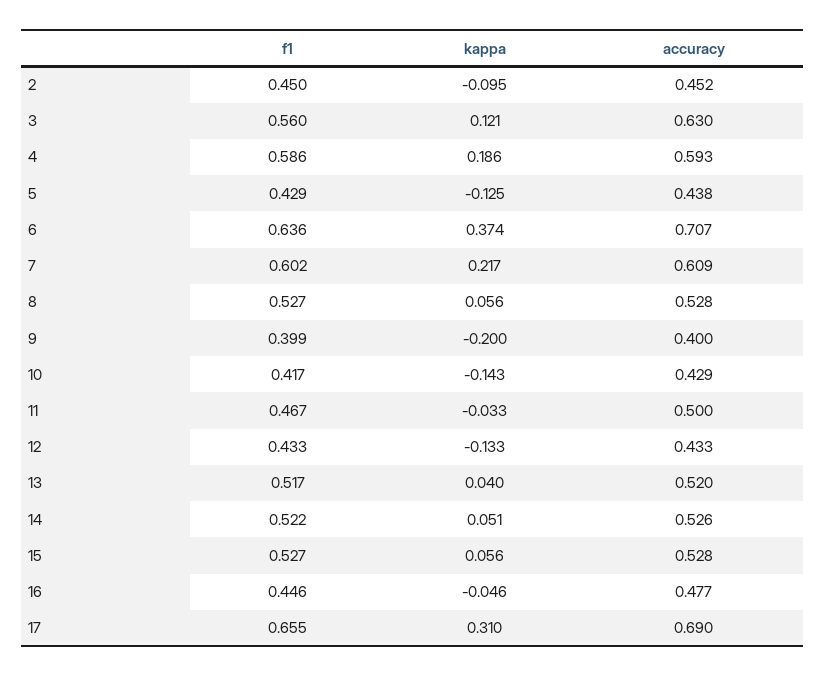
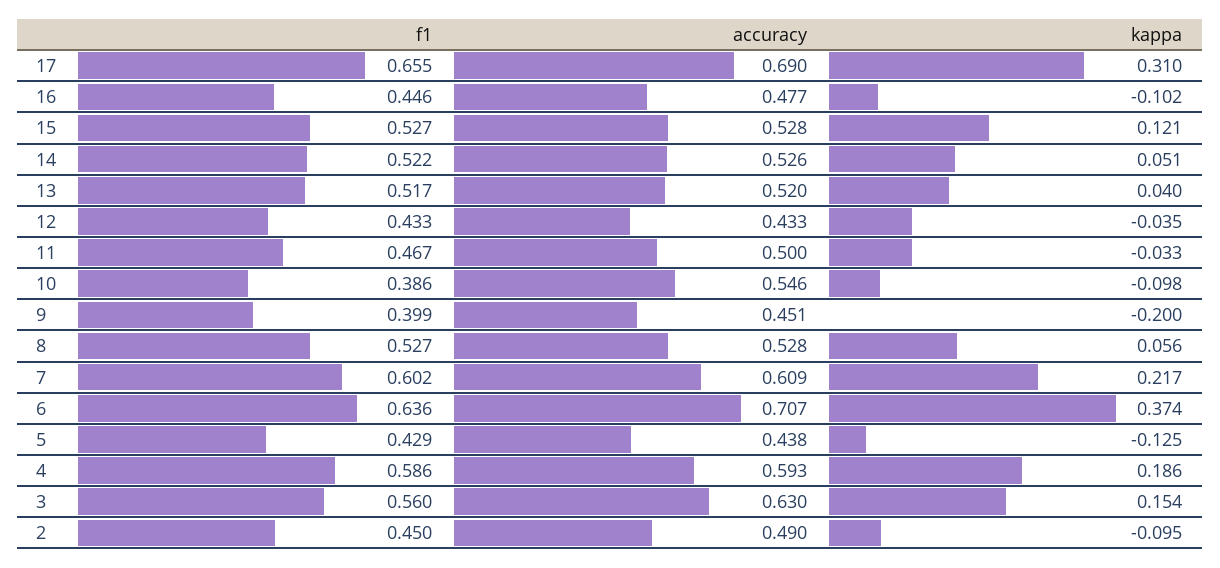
  {
    "f1": {
      "2": 0.45,
      "3": 0.56,
      "4": 0.586,
      "5": 0.429,
      "6": 0.636,
      "7": 0.602,
      "8": 0.527,
      "9": 0.399,
-     "10": 0.417,
+     "10": 0.386,
      "11": 0.467,
      "12": 0.433,
      "13": 0.517,
      "14": 0.522,
      "15": 0.527,
      "16": 0.446,
      "17": 0.655
    },
    "kappa": {
      "2": -0.095,
-     "3": 0.121,
+     "3": 0.154,
      "4": 0.186,
      "5": -0.125,
      "6": 0.374,
      "7": 0.217,
      "8": 0.056,
      "9": -0.2,
-     "10": -0.143,
+     "10": -0.098,
      "11": -0.033,
-     "12": -0.133,
+     "12": -0.035,
      "13": 0.04,
      "14": 0.051,
-     "15": 0.056,
+     "15": 0.121,
-     "16": -0.046,
+     "16": -0.102,
      "17": 0.31
    },
    "accuracy": {
-     "2": 0.452,
+     "2": 0.49,
      "3": 0.63,
      "4": 0.593,
      "5": 0.438,
      "6": 0.707,
      "7": 0.609,
      "8": 0.528,
-     "9": 0.4,
+     "9": 0.451,
-     "10": 0.429,
+     "10": 0.546,
      "11": 0.5,
      "12": 0.433,
      "13": 0.52,
      "14": 0.526,
      "15": 0.528,
      "16": 0.477,
      "17": 0.69
    }
  }

